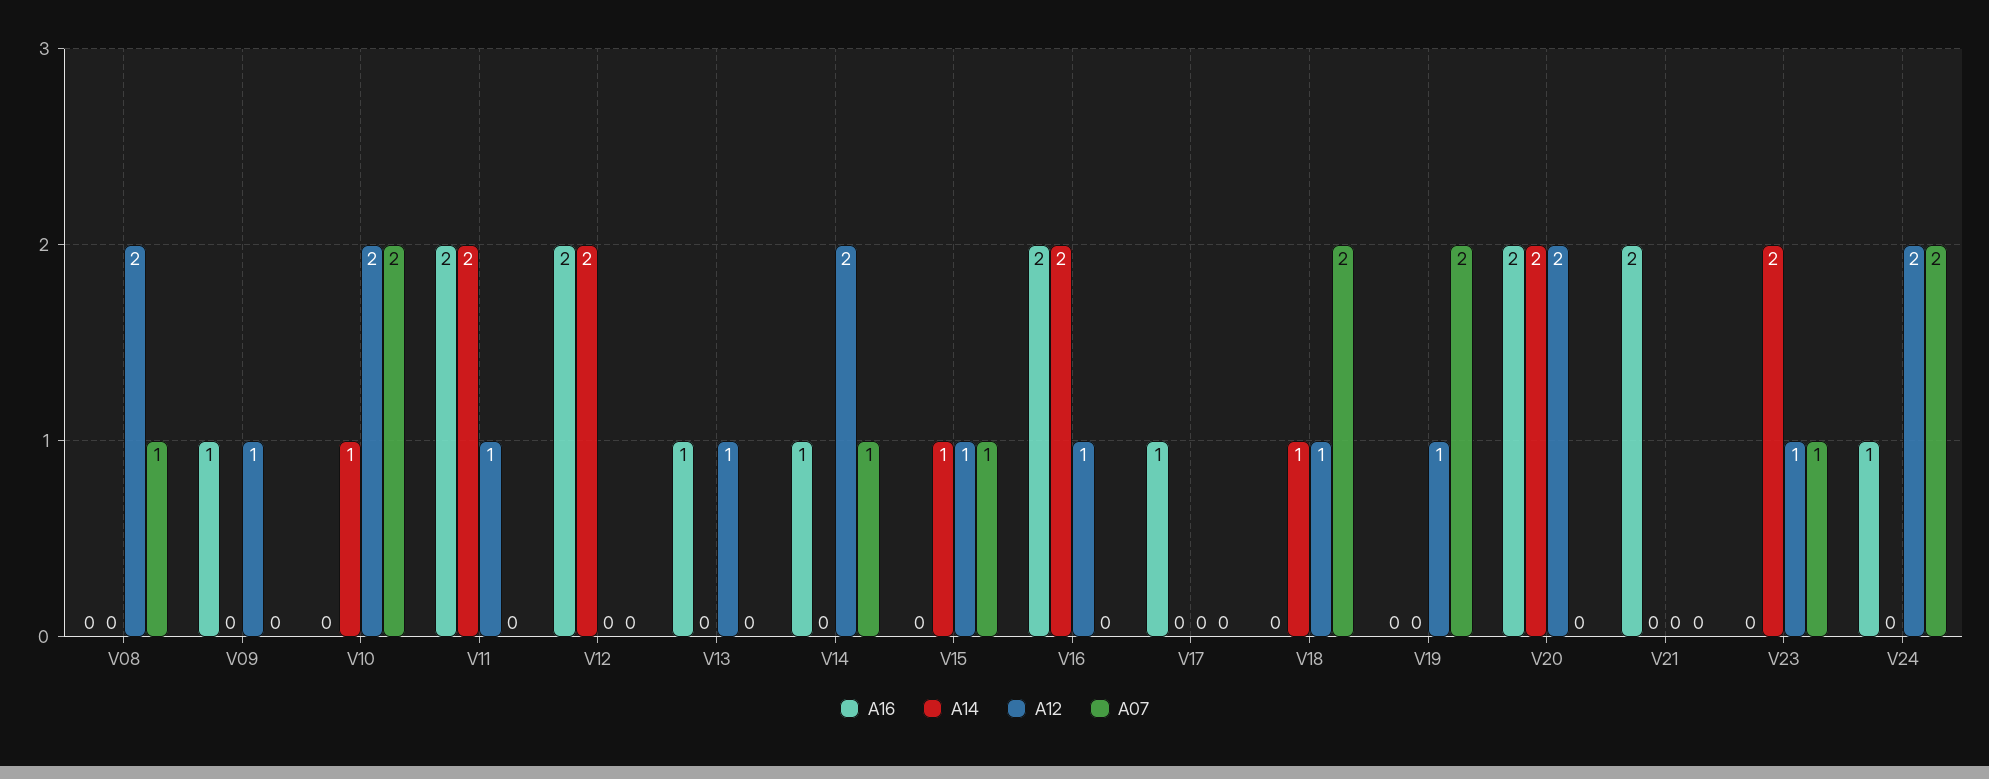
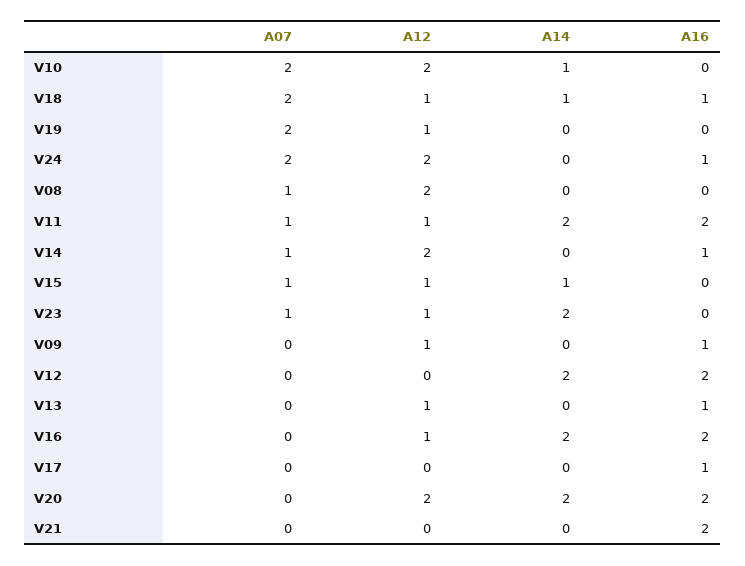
  {
    "A16": {
      "V08": 0,
      "V09": 1,
      "V10": 0,
      "V11": 2,
      "V12": 2,
      "V13": 1,
      "V14": 1,
      "V15": 0,
      "V16": 2,
      "V17": 1,
-     "V18": 0,
+     "V18": 1,
      "V19": 0,
      "V20": 2,
      "V21": 2,
      "V23": 0,
      "V24": 1
    },
    "A14": {
      "V08": 0,
      "V09": 0,
      "V10": 1,
      "V11": 2,
      "V12": 2,
      "V13": 0,
      "V14": 0,
      "V15": 1,
      "V16": 2,
      "V17": 0,
      "V18": 1,
      "V19": 0,
      "V20": 2,
      "V21": 0,
      "V23": 2,
      "V24": 0
    },
    "A12": {
      "V08": 2,
      "V09": 1,
      "V10": 2,
      "V11": 1,
      "V12": 0,
      "V13": 1,
      "V14": 2,
      "V15": 1,
      "V16": 1,
      "V17": 0,
      "V18": 1,
      "V19": 1,
      "V20": 2,
      "V21": 0,
      "V23": 1,
      "V24": 2
    },
    "A07": {
      "V08": 1,
      "V09": 0,
      "V10": 2,
-     "V11": 0,
+     "V11": 1,
      "V12": 0,
      "V13": 0,
      "V14": 1,
      "V15": 1,
      "V16": 0,
      "V17": 0,
      "V18": 2,
      "V19": 2,
      "V20": 0,
      "V21": 0,
      "V23": 1,
      "V24": 2
    }
  }

